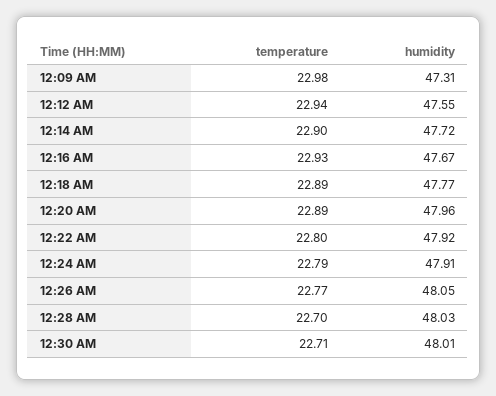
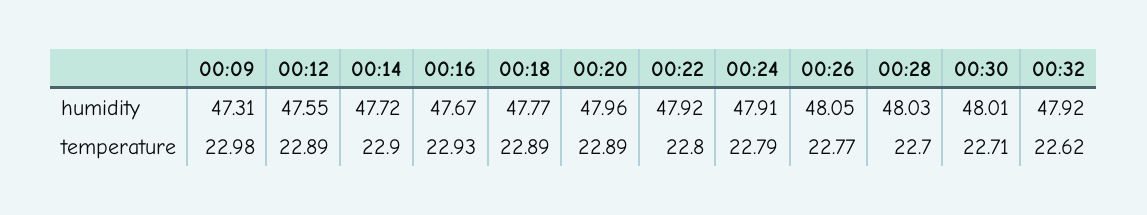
  {
    "temperature": {
      "12:09 AM": 22.98,
-     "12:12 AM": 22.94,
+     "12:12 AM": 22.89,
      "12:14 AM": 22.9,
      "12:16 AM": 22.93,
      "12:18 AM": 22.89,
      "12:20 AM": 22.89,
      "12:22 AM": 22.8,
      "12:24 AM": 22.79,
      "12:26 AM": 22.77,
      "12:28 AM": 22.7,
-     "12:30 AM": 22.71
+     "12:30 AM": 22.71,
+     "00:32": 22.62
    },
    "humidity": {
      "12:09 AM": 47.31,
      "12:12 AM": 47.55,
      "12:14 AM": 47.72,
      "12:16 AM": 47.67,
      "12:18 AM": 47.77,
      "12:20 AM": 47.96,
      "12:22 AM": 47.92,
      "12:24 AM": 47.91,
      "12:26 AM": 48.05,
      "12:28 AM": 48.03,
-     "12:30 AM": 48.01
+     "12:30 AM": 48.01,
+     "00:32": 47.92
    }
  }

